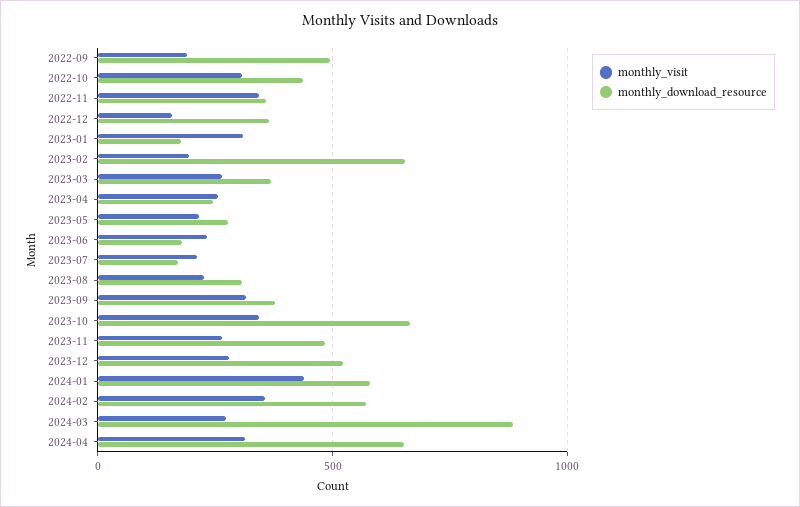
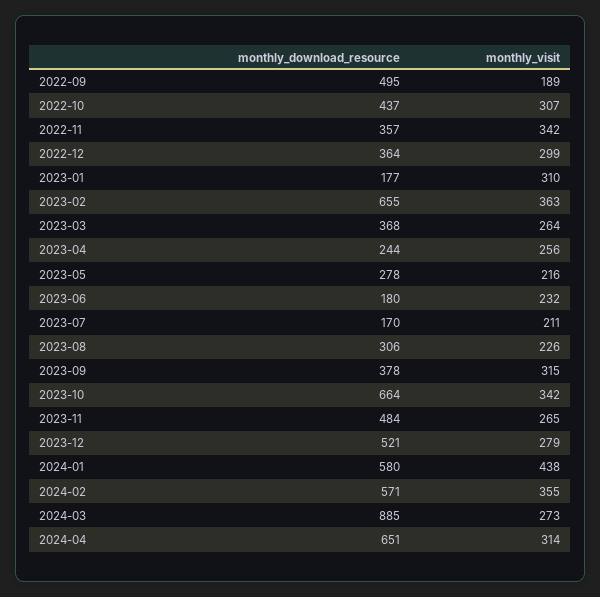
  {
    "monthly_visit": {
      "2022-09": 189,
      "2022-10": 307,
      "2022-11": 342,
-     "2022-12": 150,
+     "2022-12": 299,
      "2023-01": 310,
-     "2023-02": 200,
+     "2023-02": 363,
      "2023-03": 264,
      "2023-04": 256,
      "2023-05": 216,
      "2023-06": 232,
      "2023-07": 211,
      "2023-08": 226,
      "2023-09": 315,
      "2023-10": 342,
      "2023-11": 265,
      "2023-12": 279,
      "2024-01": 438,
      "2024-02": 355,
      "2024-03": 273,
      "2024-04": 314
    },
    "monthly_download_resource": {
      "2022-09": 495,
      "2022-10": 437,
      "2022-11": 357,
      "2022-12": 364,
      "2023-01": 177,
      "2023-02": 655,
      "2023-03": 368,
      "2023-04": 244,
      "2023-05": 278,
      "2023-06": 180,
      "2023-07": 170,
      "2023-08": 306,
      "2023-09": 378,
      "2023-10": 664,
      "2023-11": 484,
      "2023-12": 521,
      "2024-01": 580,
      "2024-02": 571,
      "2024-03": 885,
      "2024-04": 651
    }
  }

